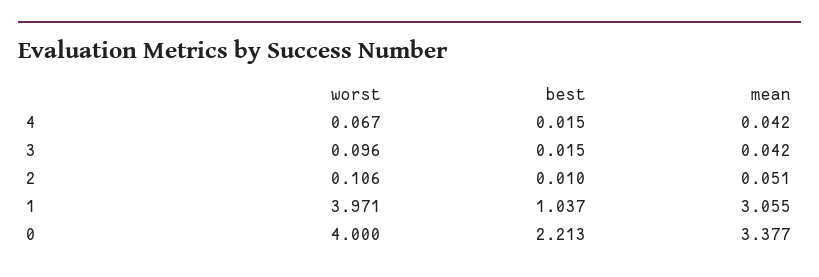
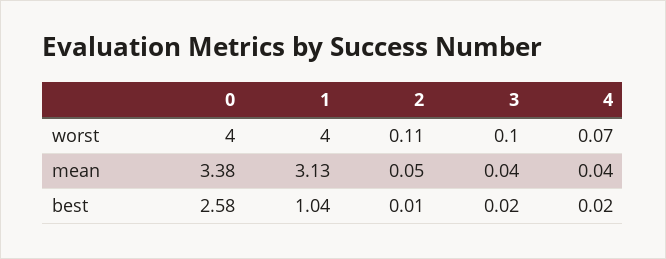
  {
    "worst": {
      "4": 0.067,
      "3": 0.096,
      "2": 0.106,
-     "1": 3.971,
+     "1": 4,
      "0": 4
    },
    "best": {
      "4": 0.015,
      "3": 0.015,
      "2": 0.01,
      "1": 1.037,
-     "0": 2.213
+     "0": 2.58
    },
    "mean": {
      "4": 0.042,
      "3": 0.042,
      "2": 0.051,
-     "1": 3.055,
+     "1": 3.13,
      "0": 3.377
    }
  }

